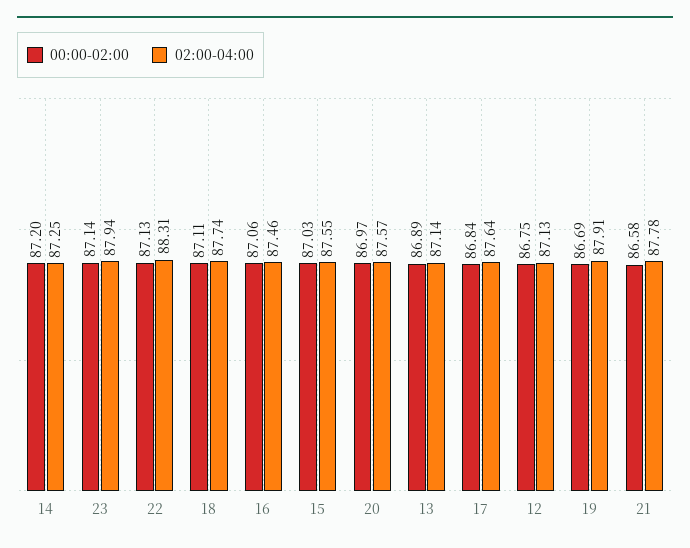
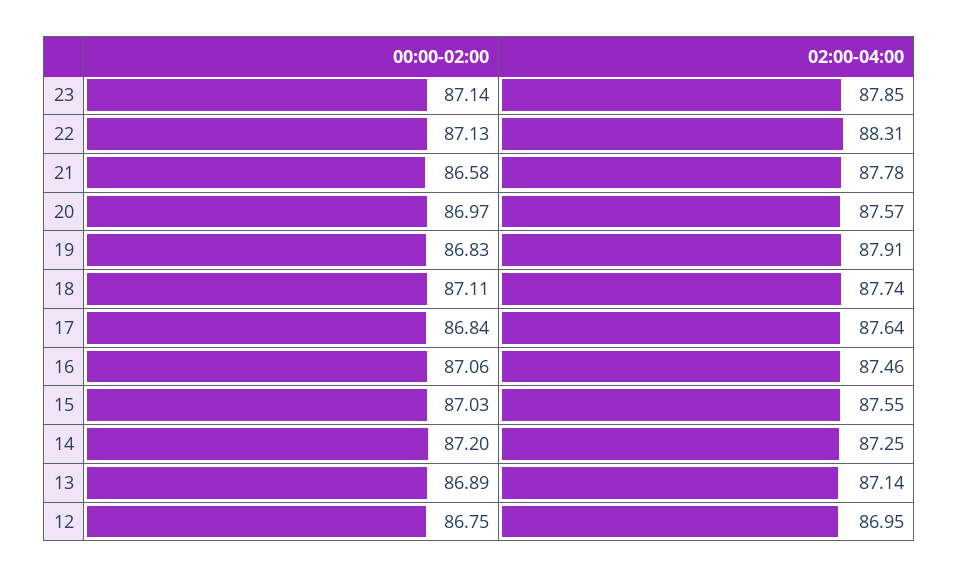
  {
    "00:00-02:00": {
      "14": 87.2,
      "23": 87.14,
      "22": 87.13,
      "18": 87.11,
      "16": 87.06,
      "15": 87.03,
      "20": 86.97,
      "13": 86.89,
      "17": 86.84,
      "12": 86.75,
-     "19": 86.69,
+     "19": 86.83,
      "21": 86.58
    },
    "02:00-04:00": {
      "14": 87.25,
-     "23": 87.94,
+     "23": 87.85,
      "22": 88.31,
      "18": 87.74,
      "16": 87.46,
      "15": 87.55,
      "20": 87.57,
      "13": 87.14,
      "17": 87.64,
-     "12": 87.13,
+     "12": 86.95,
      "19": 87.91,
      "21": 87.78
    }
  }

